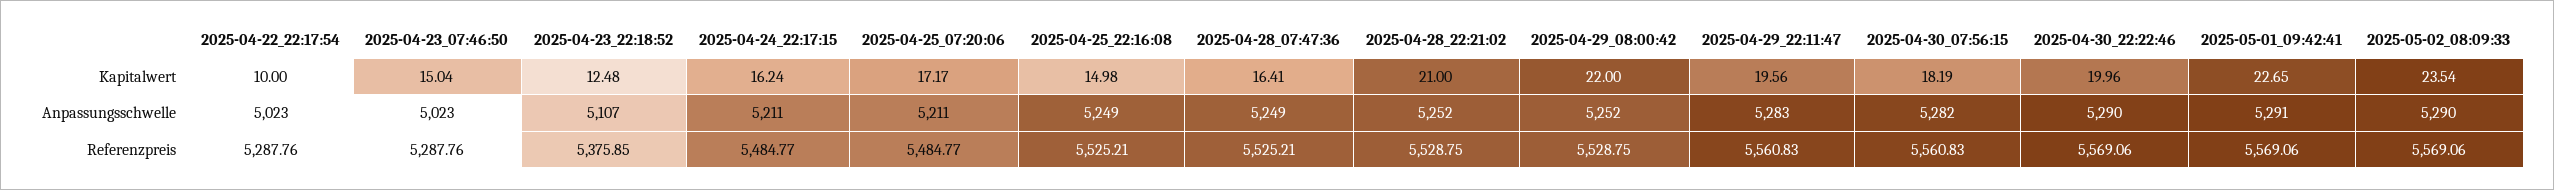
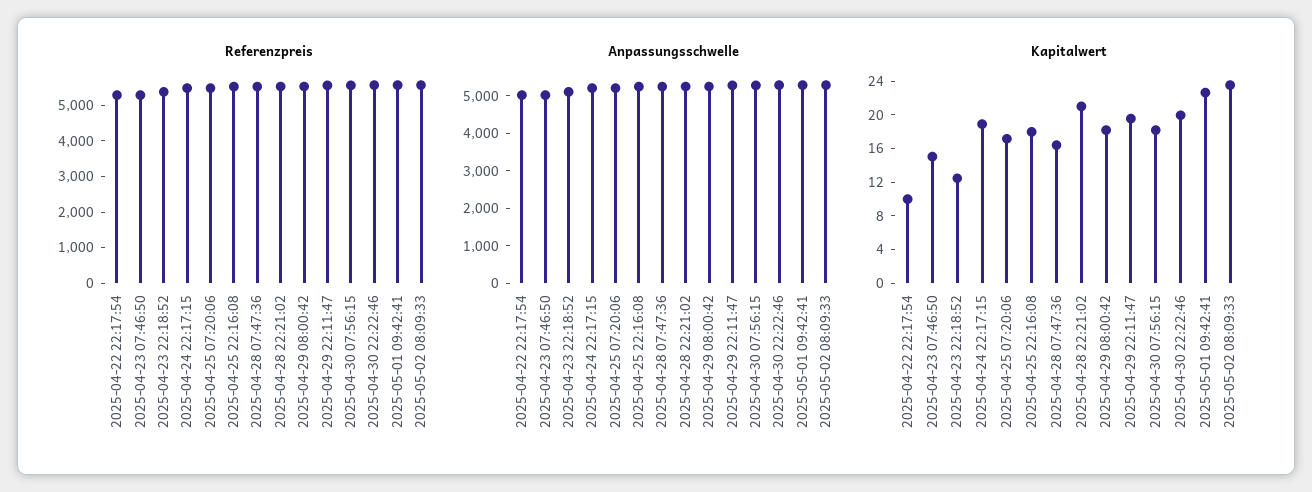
  {
    "Kapitalwert": {
      "2025-04-22_22:17:54": 10,
      "2025-04-23_07:46:50": 15.04,
      "2025-04-23_22:18:52": 12.48,
-     "2025-04-24_22:17:15": 16.24,
+     "2025-04-24_22:17:15": 19,
      "2025-04-25_07:20:06": 17.17,
-     "2025-04-25_22:16:08": 14.98,
+     "2025-04-25_22:16:08": 18,
      "2025-04-28_07:47:36": 16.41,
      "2025-04-28_22:21:02": 21,
-     "2025-04-29_08:00:42": 22,
+     "2025-04-29_08:00:42": 18,
      "2025-04-29_22:11:47": 19.56,
      "2025-04-30_07:56:15": 18.19,
      "2025-04-30_22:22:46": 19.96,
      "2025-05-01_09:42:41": 22.65,
      "2025-05-02_08:09:33": 23.54
    },
    "Anpassungsschwelle": {
      "2025-04-22_22:17:54": 5023,
      "2025-04-23_07:46:50": 5023,
      "2025-04-23_22:18:52": 5107,
      "2025-04-24_22:17:15": 5211,
      "2025-04-25_07:20:06": 5211,
      "2025-04-25_22:16:08": 5249,
      "2025-04-28_07:47:36": 5249,
      "2025-04-28_22:21:02": 5252,
      "2025-04-29_08:00:42": 5252,
      "2025-04-29_22:11:47": 5283,
      "2025-04-30_07:56:15": 5282,
      "2025-04-30_22:22:46": 5290,
      "2025-05-01_09:42:41": 5291,
      "2025-05-02_08:09:33": 5290
    },
    "Referenzpreis": {
      "2025-04-22_22:17:54": 5287.76,
      "2025-04-23_07:46:50": 5287.76,
      "2025-04-23_22:18:52": 5375.85,
      "2025-04-24_22:17:15": 5484.77,
      "2025-04-25_07:20:06": 5484.77,
      "2025-04-25_22:16:08": 5525.21,
      "2025-04-28_07:47:36": 5525.21,
      "2025-04-28_22:21:02": 5528.75,
      "2025-04-29_08:00:42": 5528.75,
      "2025-04-29_22:11:47": 5560.83,
      "2025-04-30_07:56:15": 5560.83,
      "2025-04-30_22:22:46": 5569.06,
      "2025-05-01_09:42:41": 5569.06,
      "2025-05-02_08:09:33": 5569.06
    }
  }

